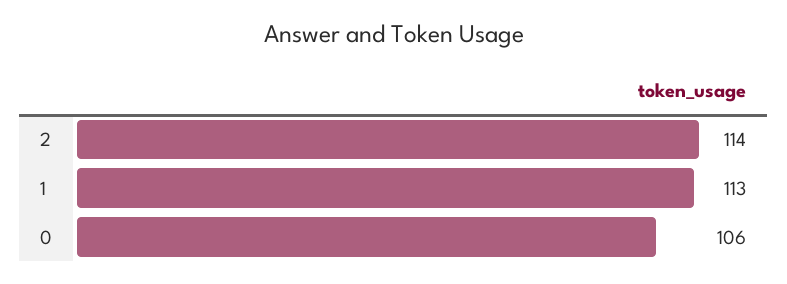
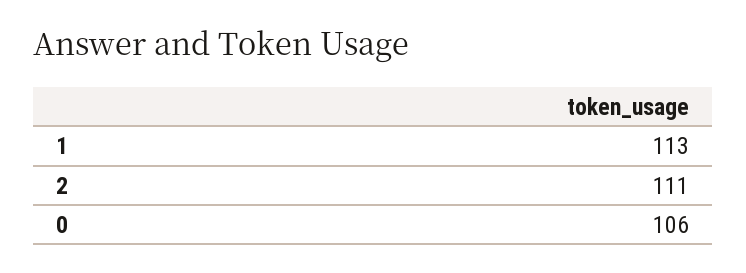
  {
-   "2": 114,
+   "2": 111,
    "1": 113,
    "0": 106
  }

